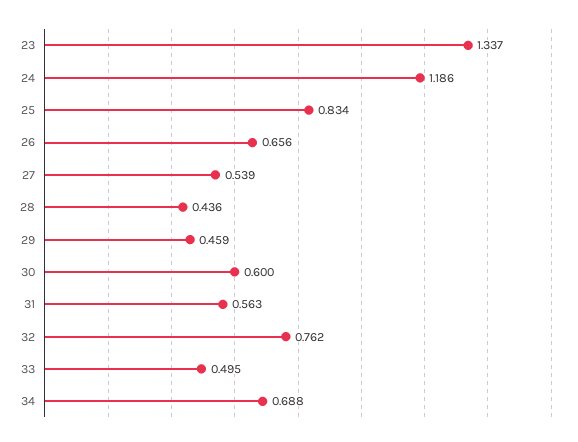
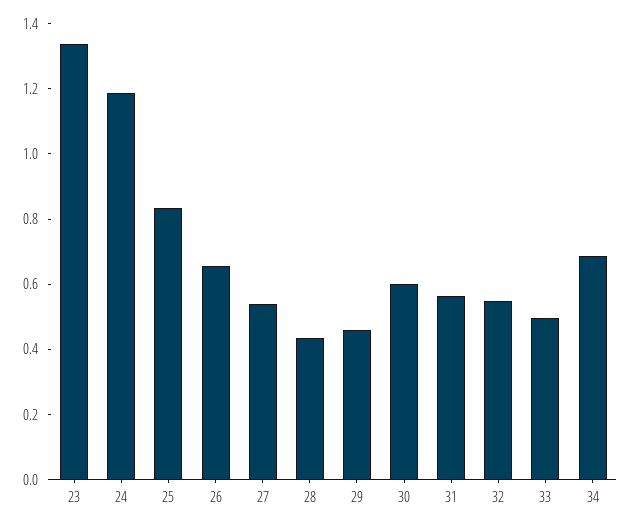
  {
    "23": 1.337,
    "24": 1.186,
    "25": 0.834,
    "26": 0.656,
    "27": 0.539,
    "28": 0.436,
    "29": 0.459,
    "30": 0.6,
    "31": 0.563,
-   "32": 0.762,
+   "32": 0.55,
    "33": 0.495,
    "34": 0.688
  }

